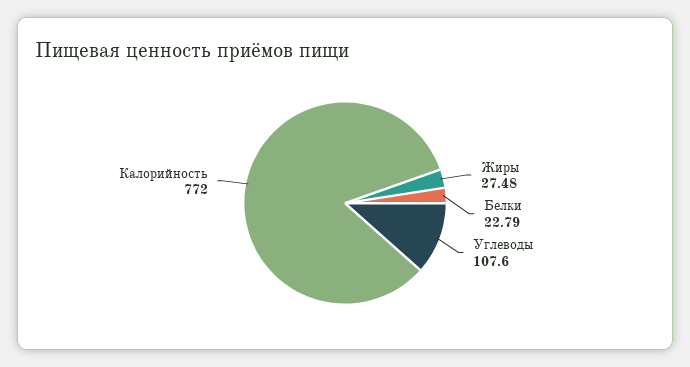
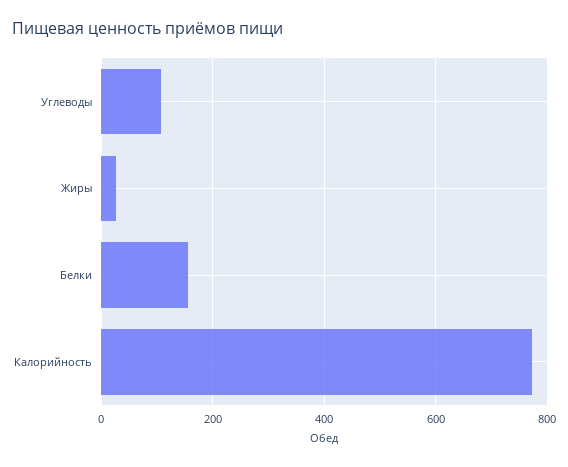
  {
    "Жиры": 27.48,
-   "Белки": 22.79,
+   "Белки": 160,
    "Углеводы": 107.6,
    "Калорийность": 772
  }

